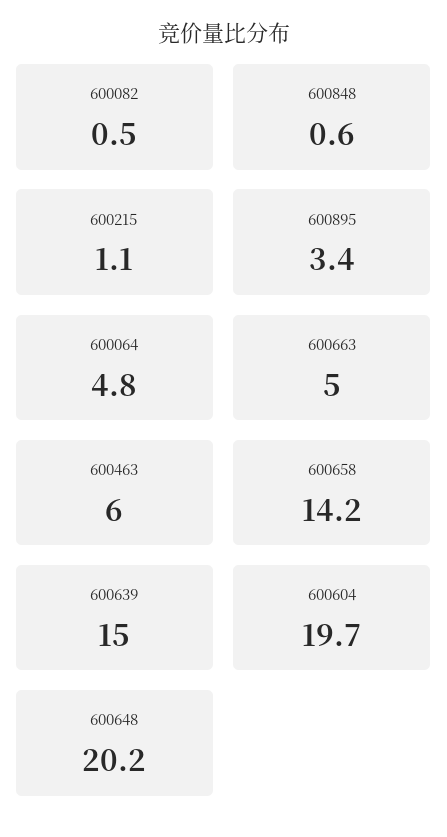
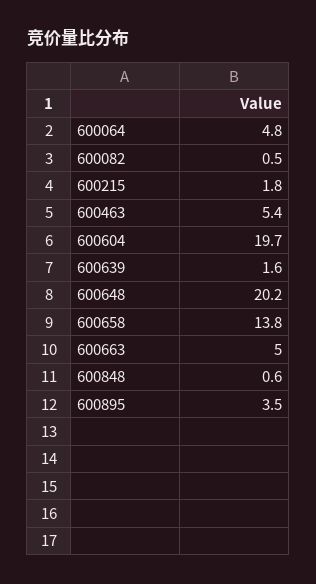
  {
    "600082": 0.5,
    "600848": 0.6,
-   "600215": 1.1,
+   "600215": 1.8,
-   "600895": 3.4,
+   "600895": 3.5,
    "600064": 4.8,
    "600663": 5,
-   "600463": 6,
+   "600463": 5.4,
-   "600658": 14.2,
+   "600658": 13.8,
-   "600639": 15,
+   "600639": 1.6,
    "600604": 19.7,
    "600648": 20.2
  }

